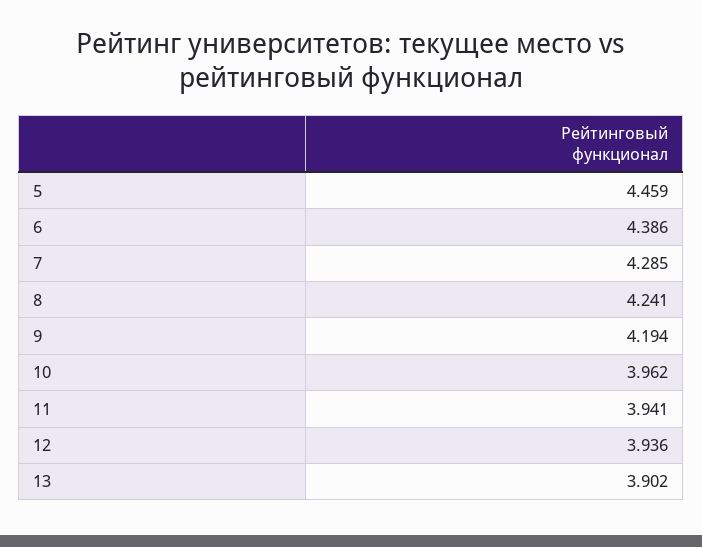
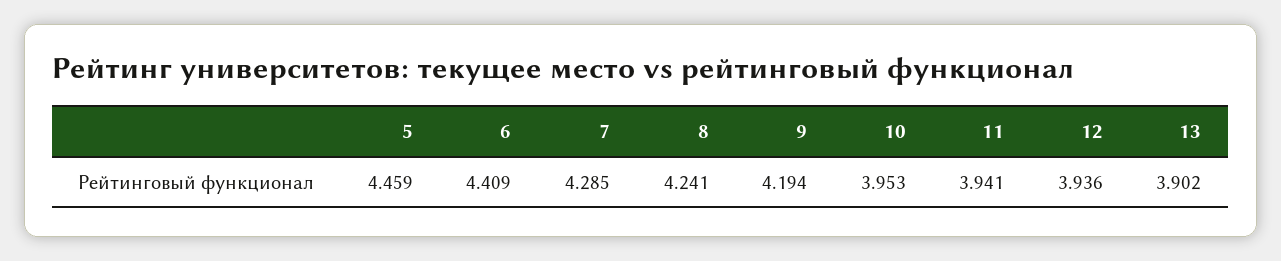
  {
    "5": 4.459,
-   "6": 4.386,
+   "6": 4.409,
    "7": 4.285,
    "8": 4.241,
    "9": 4.194,
-   "10": 3.962,
+   "10": 3.953,
    "11": 3.941,
    "12": 3.936,
    "13": 3.902
  }

